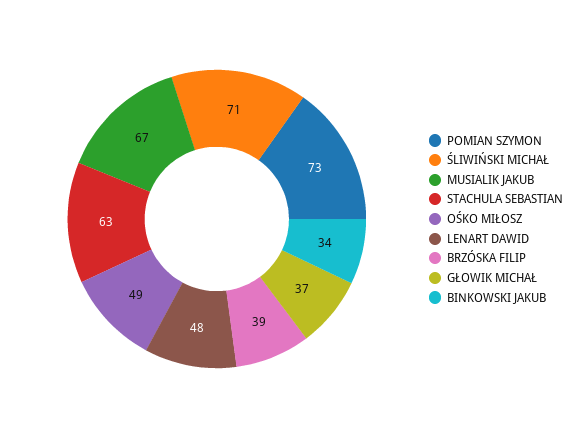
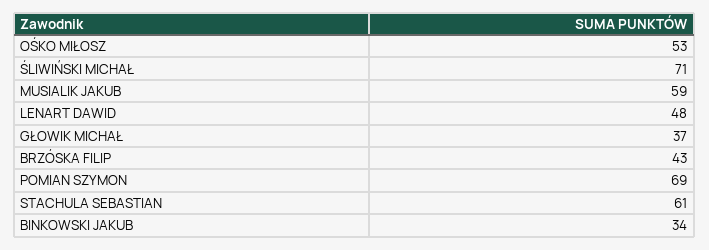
  {
-   "POMIAN SZYMON": 73,
+   "POMIAN SZYMON": 69,
    "ŚLIWIŃSKI MICHAŁ": 71,
-   "MUSIALIK JAKUB": 67,
+   "MUSIALIK JAKUB": 59,
-   "STACHULA SEBASTIAN": 63,
+   "STACHULA SEBASTIAN": 61,
-   "OŚKO MIŁOSZ": 49,
+   "OŚKO MIŁOSZ": 53,
    "LENART DAWID": 48,
-   "BRZÓSKA FILIP": 39,
+   "BRZÓSKA FILIP": 43,
    "GŁOWIK MICHAŁ": 37,
    "BINKOWSKI JAKUB": 34
  }

